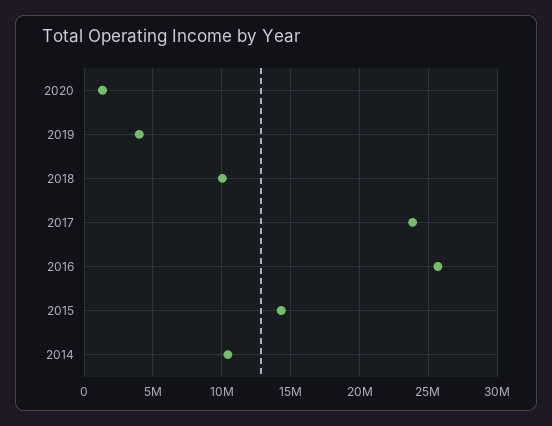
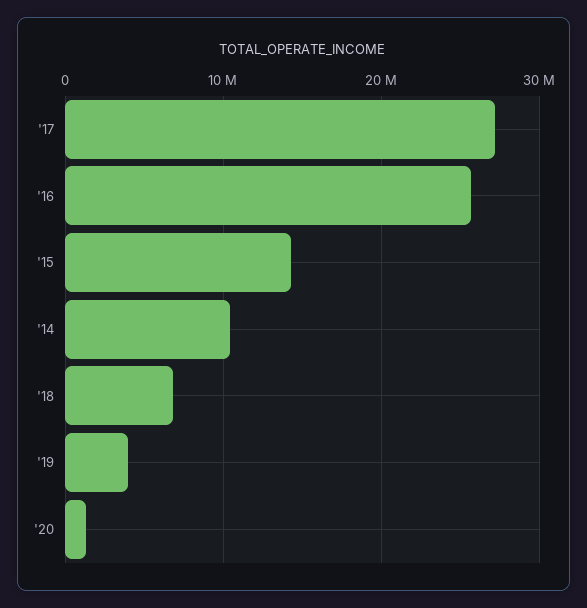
  {
    "2020": 1500000,
    "2019": 4000000,
-   "2018": 10000000,
+   "2018": 7000000,
-   "2017": 24000000,
+   "2017": 27000000,
    "2016": 25500000,
    "2015": 14500000,
    "2014": 10500000
  }

